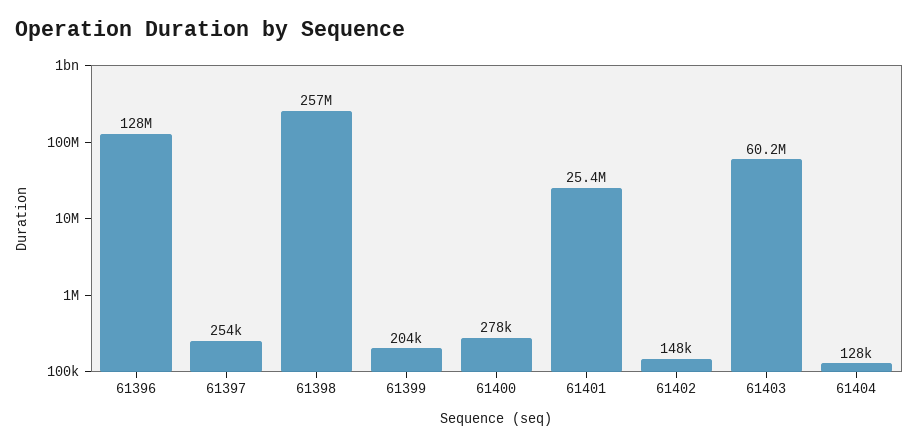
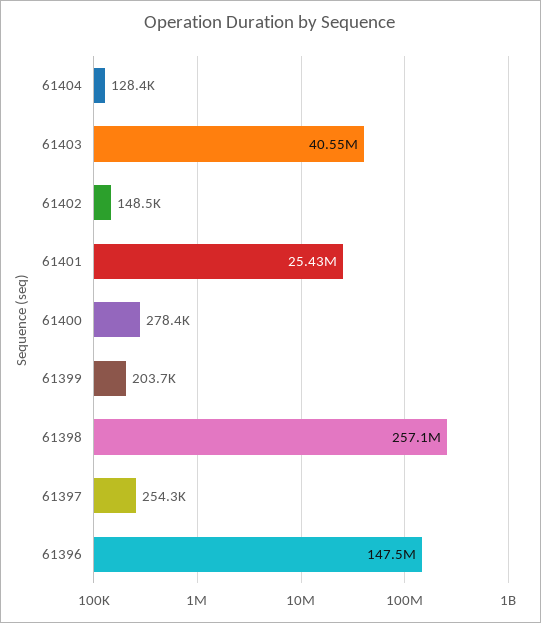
  {
-   "61396": 128000000,
+   "61396": 147500000,
    "61397": 254300,
    "61398": 257100000,
    "61399": 203700,
    "61400": 278400,
    "61401": 25430000,
    "61402": 148500,
-   "61403": 60200000,
+   "61403": 40550000,
    "61404": 128400
  }

